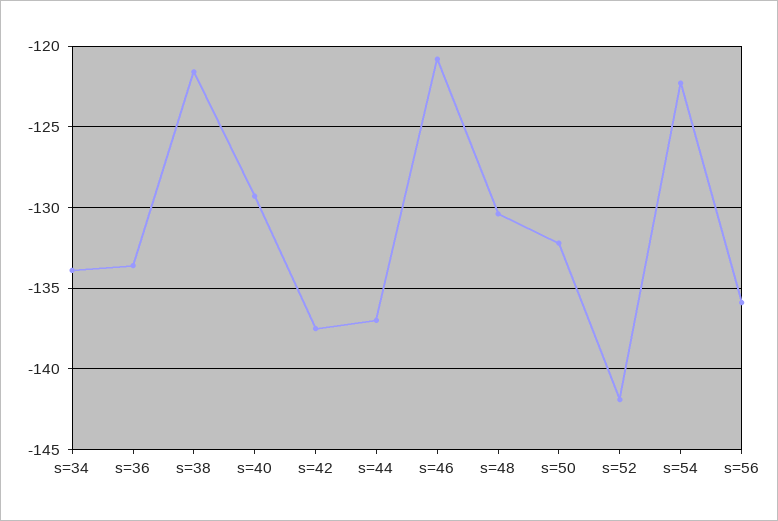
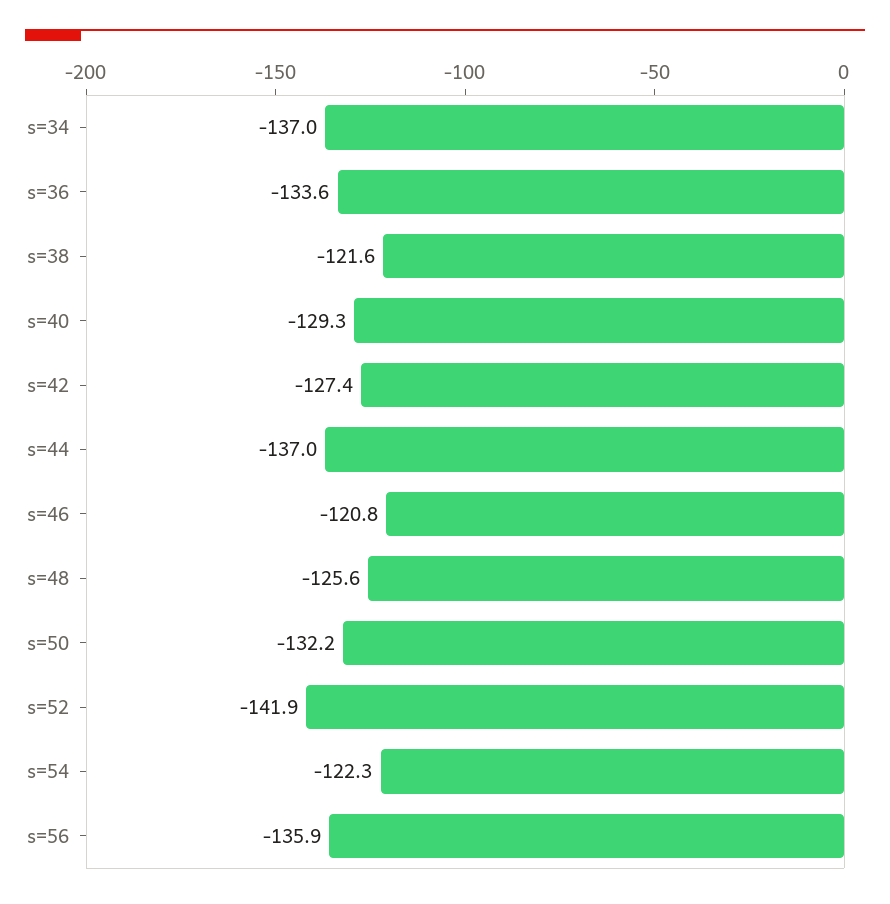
  {
-   "s=34": -134,
+   "s=34": -137,
    "s=36": -133.6,
    "s=38": -121.6,
    "s=40": -129.3,
-   "s=42": -137.5,
+   "s=42": -127.4,
    "s=44": -137,
    "s=46": -120.8,
-   "s=48": -130.5,
+   "s=48": -125.6,
    "s=50": -132.2,
    "s=52": -141.9,
    "s=54": -122.3,
    "s=56": -135.9
  }

